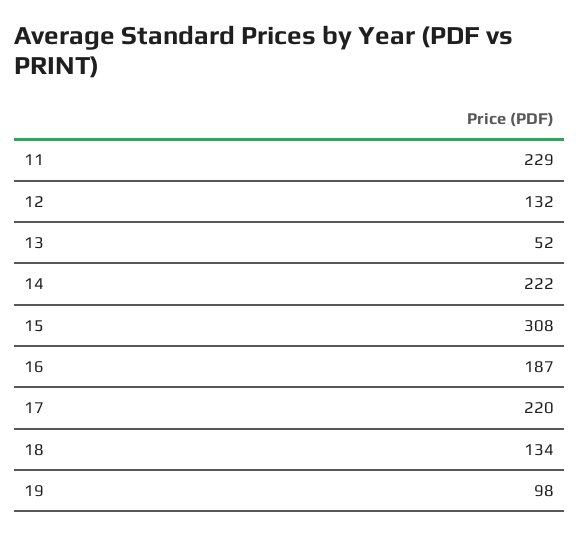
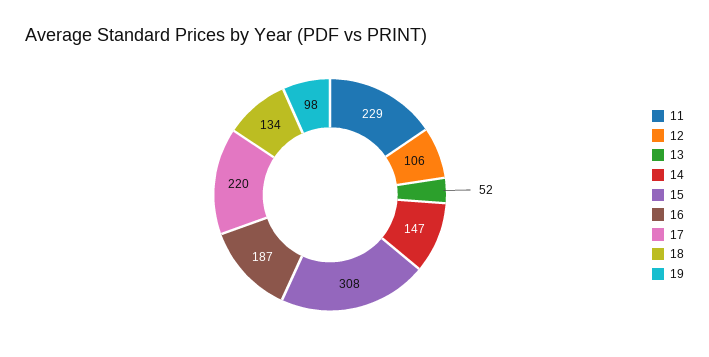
  {
    "11": 229,
-   "12": 132,
+   "12": 106,
    "13": 52,
-   "14": 222,
+   "14": 147,
    "15": 308,
    "16": 187,
    "17": 220,
    "18": 134,
    "19": 98
  }

